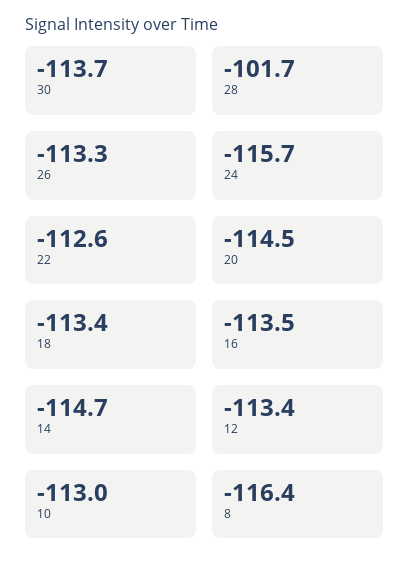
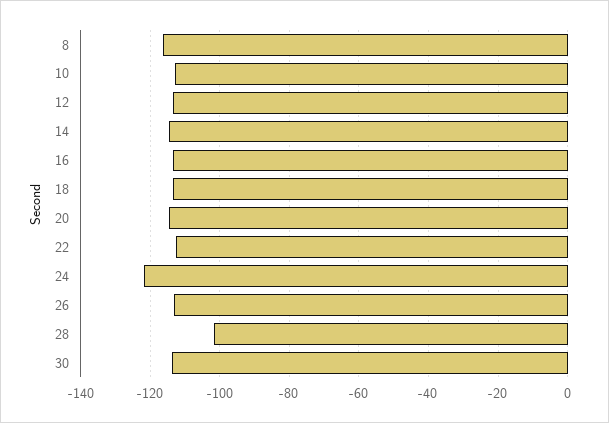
  {
    "30": -113.7,
    "28": -101.7,
    "26": -113.3,
-   "24": -115.7,
+   "24": -122,
    "22": -112.6,
    "20": -114.5,
    "18": -113.4,
    "16": -113.5,
    "14": -114.7,
    "12": -113.4,
    "10": -113,
    "8": -116.4
  }

